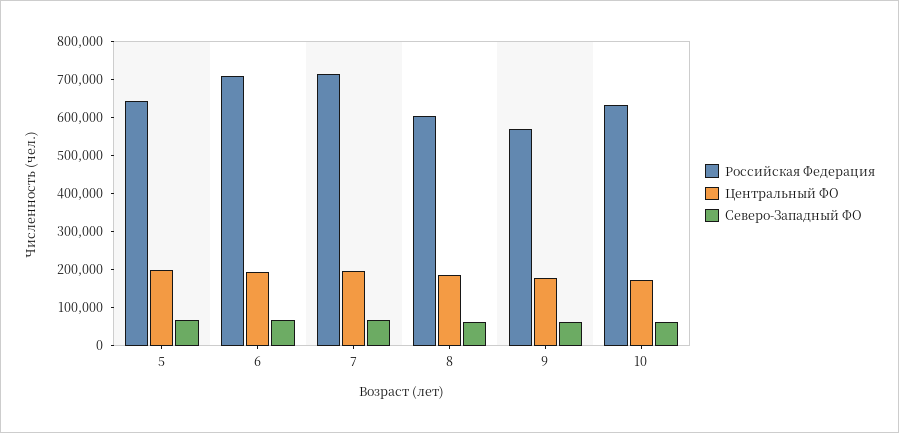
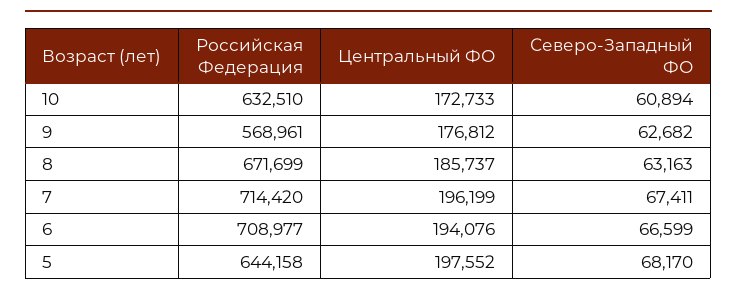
  {
    "Российская Федерация": {
      "5": 644158,
      "6": 708977,
      "7": 714420,
-     "8": 600000,
+     "8": 671699,
      "9": 568961,
      "10": 632510
    },
    "Центральный ФО": {
      "5": 197552,
      "6": 194076,
      "7": 196199,
      "8": 185737,
      "9": 176812,
      "10": 172733
    },
    "Северо-Западный ФО": {
      "5": 68170,
      "6": 66599,
      "7": 67411,
      "8": 63163,
      "9": 62682,
      "10": 60894
    }
  }

